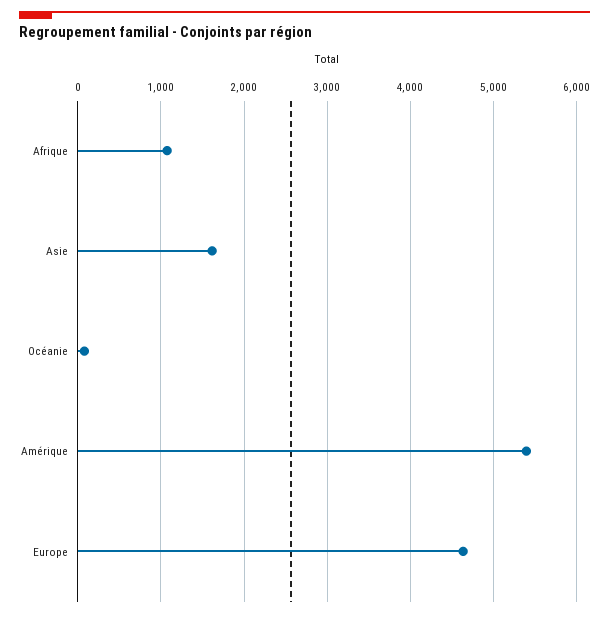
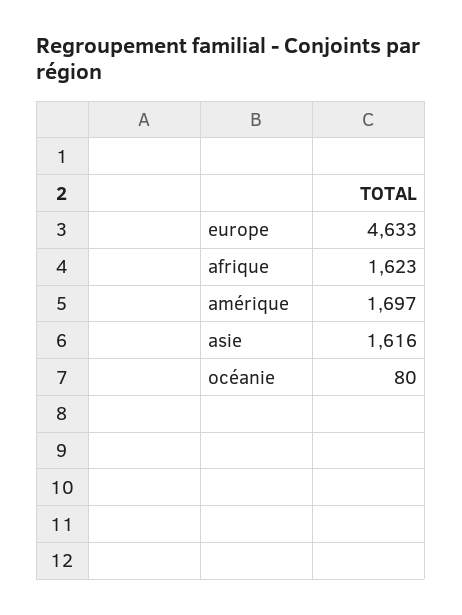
  {
-   "Afrique": 1100,
+   "Afrique": 1623,
    "Asie": 1616,
    "Océanie": 80,
-   "Amérique": 5400,
+   "Amérique": 1697,
    "Europe": 4633
  }

